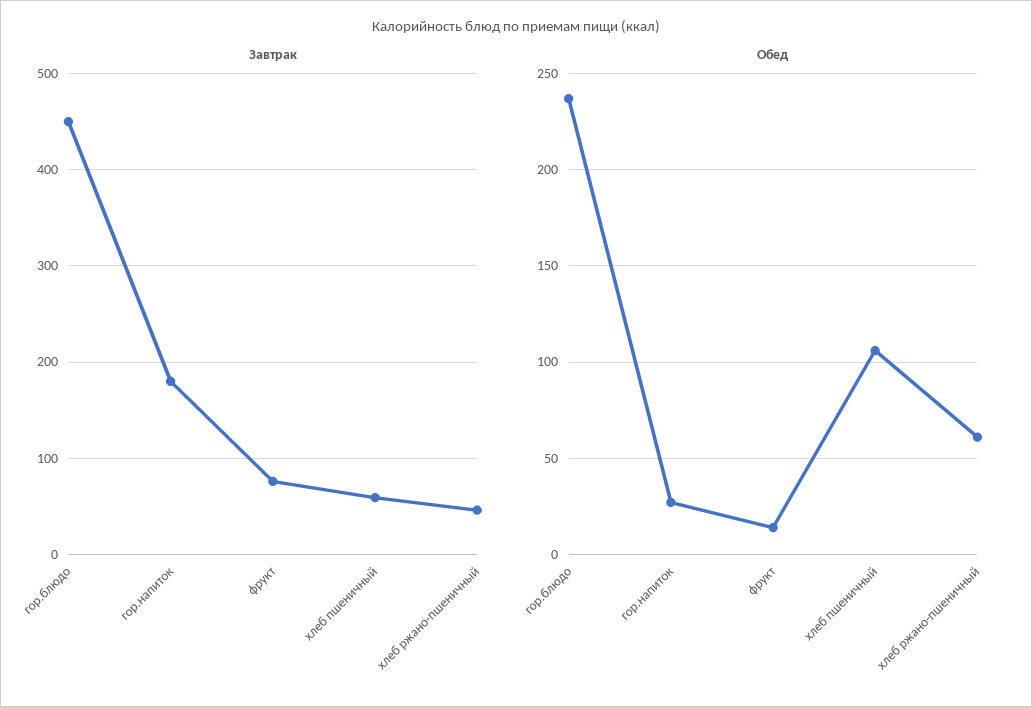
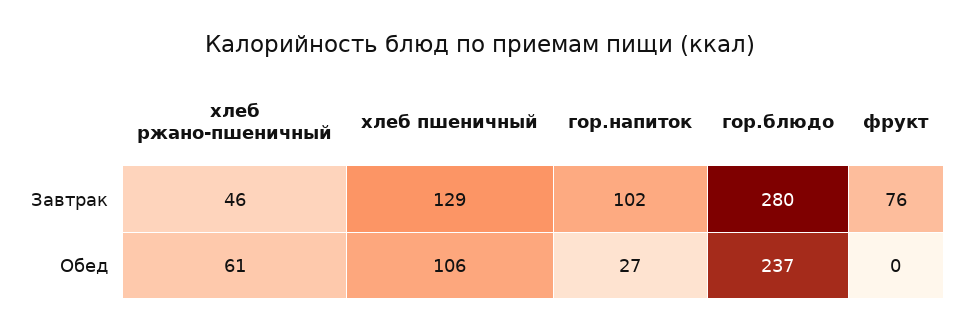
  {
    "Завтрак": {
-     "гор.блюдо": 450,
+     "гор.блюдо": 280,
-     "гор.напиток": 180,
+     "гор.напиток": 102,
      "фрукт": 76,
-     "хлеб пшеничный": 60,
+     "хлеб пшеничный": 129,
      "хлеб ржано-пшеничный": 46
    },
    "Обед": {
      "гор.блюдо": 237,
      "гор.напиток": 27,
-     "фрукт": 15,
+     "фрукт": 0,
      "хлеб пшеничный": 106,
      "хлеб ржано-пшеничный": 61
    }
  }

